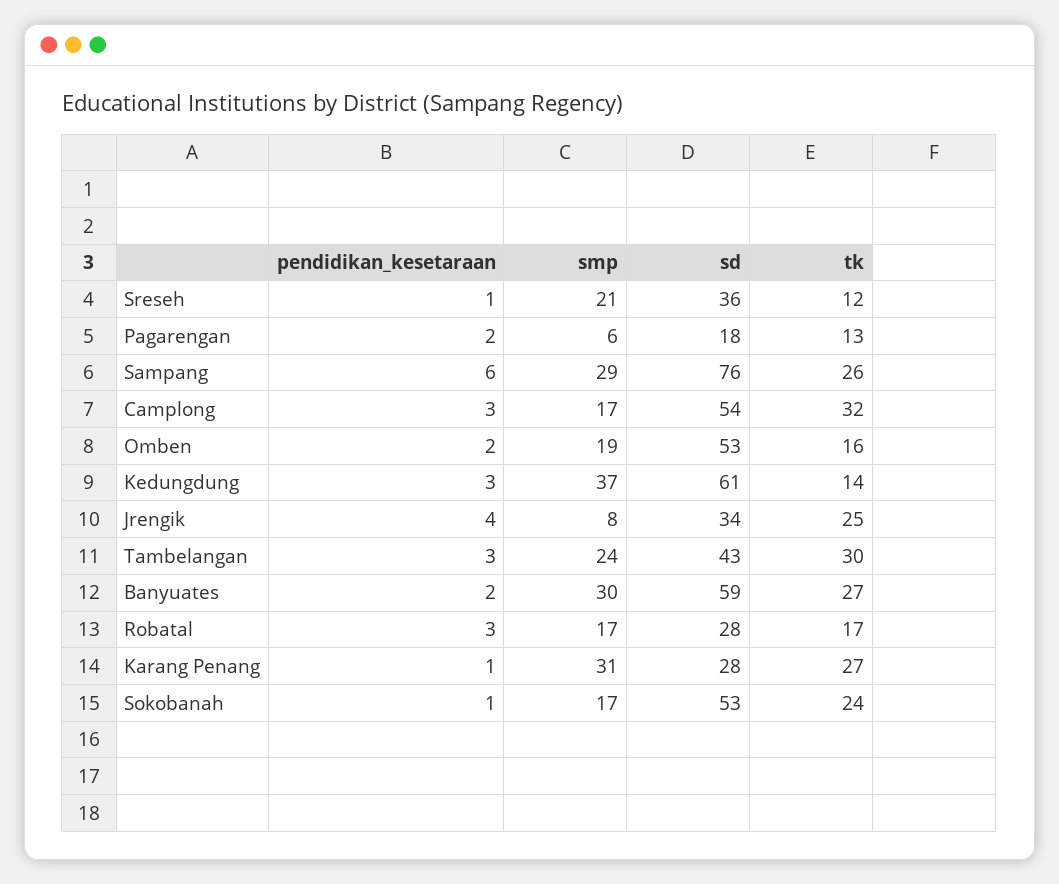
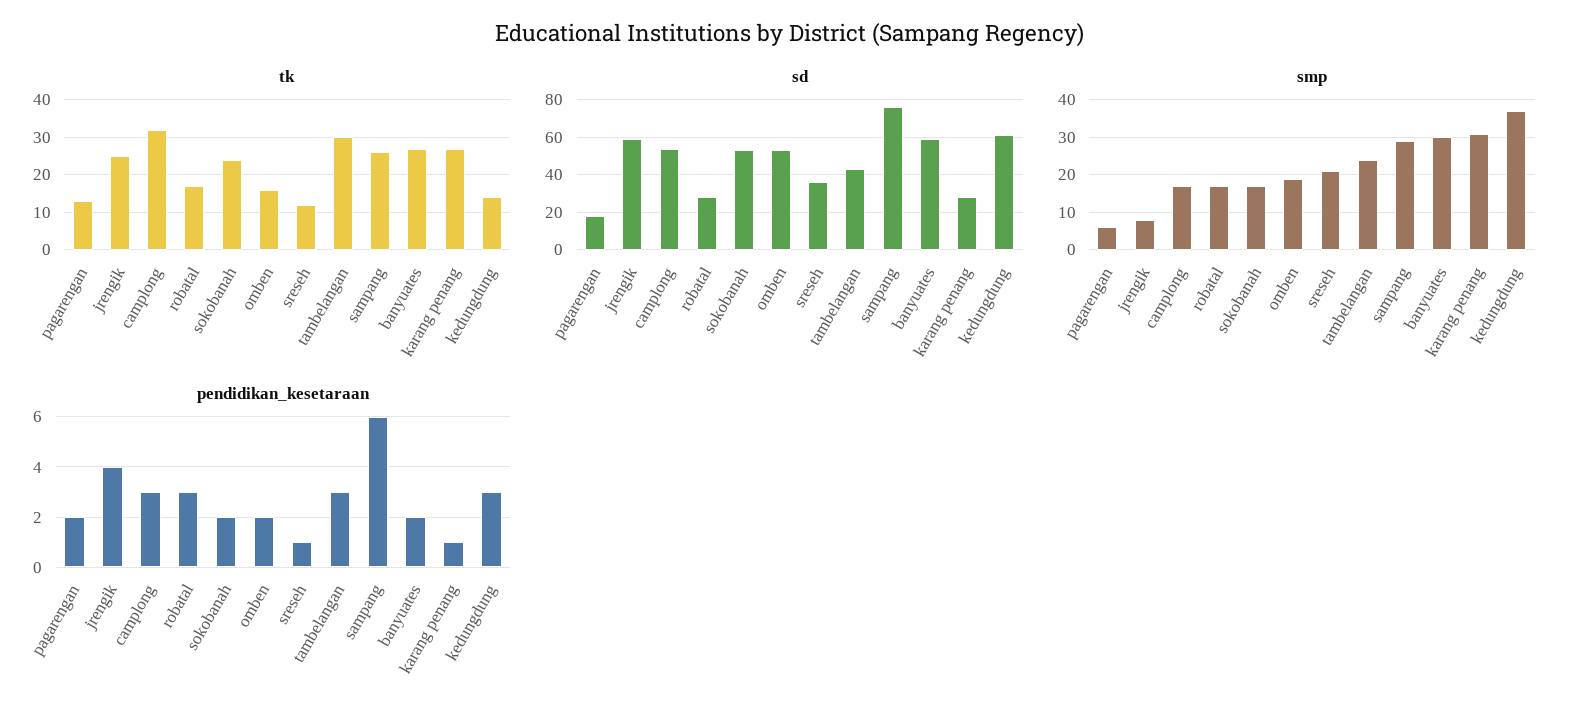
  {
    "pendidikan_kesetaraan": {
      "Sreseh": 1,
      "Pagarengan": 2,
      "Sampang": 6,
      "Camplong": 3,
      "Omben": 2,
      "Kedungdung": 3,
      "Jrengik": 4,
      "Tambelangan": 3,
      "Banyuates": 2,
      "Robatal": 3,
      "Karang Penang": 1,
-     "Sokobanah": 1
+     "Sokobanah": 2
    },
    "smp": {
      "Sreseh": 21,
      "Pagarengan": 6,
      "Sampang": 29,
      "Camplong": 17,
      "Omben": 19,
      "Kedungdung": 37,
      "Jrengik": 8,
      "Tambelangan": 24,
      "Banyuates": 30,
      "Robatal": 17,
      "Karang Penang": 31,
      "Sokobanah": 17
    },
    "sd": {
      "Sreseh": 36,
      "Pagarengan": 18,
      "Sampang": 76,
      "Camplong": 54,
      "Omben": 53,
      "Kedungdung": 61,
-     "Jrengik": 34,
+     "Jrengik": 60,
      "Tambelangan": 43,
      "Banyuates": 59,
      "Robatal": 28,
      "Karang Penang": 28,
      "Sokobanah": 53
    },
    "tk": {
      "Sreseh": 12,
      "Pagarengan": 13,
      "Sampang": 26,
      "Camplong": 32,
      "Omben": 16,
      "Kedungdung": 14,
      "Jrengik": 25,
      "Tambelangan": 30,
      "Banyuates": 27,
      "Robatal": 17,
      "Karang Penang": 27,
      "Sokobanah": 24
    }
  }

